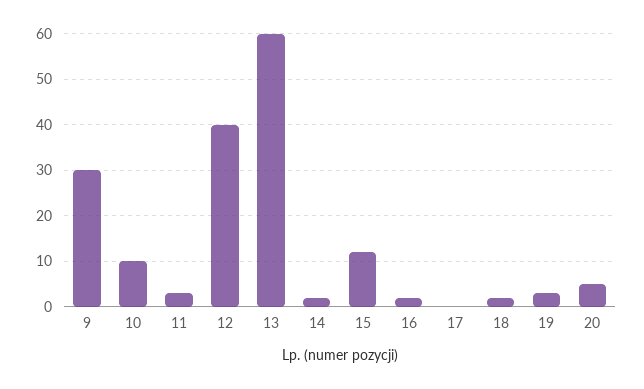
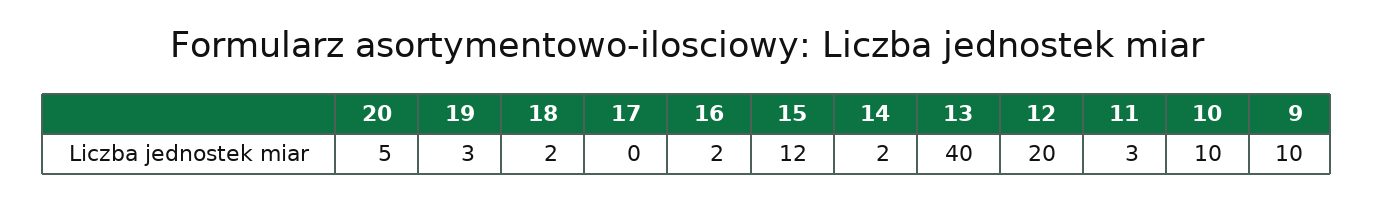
  {
-   "9": 30,
+   "9": 10,
    "10": 10,
    "11": 3,
-   "12": 40,
+   "12": 20,
-   "13": 60,
+   "13": 40,
    "14": 2,
    "15": 12,
    "16": 2,
    "17": 0,
    "18": 2,
    "19": 3,
    "20": 5
  }

